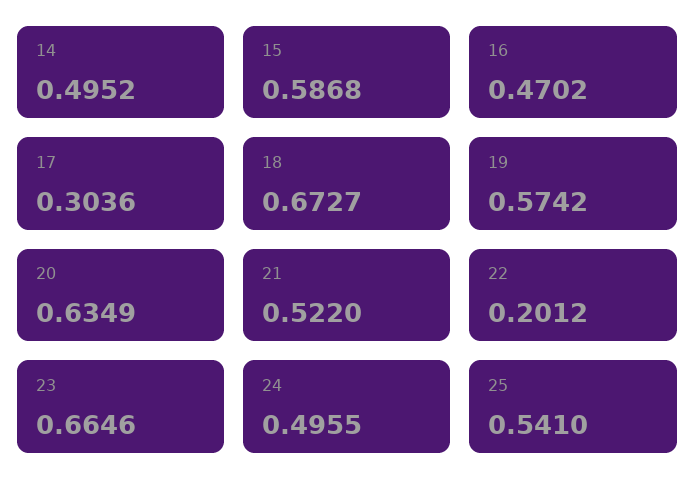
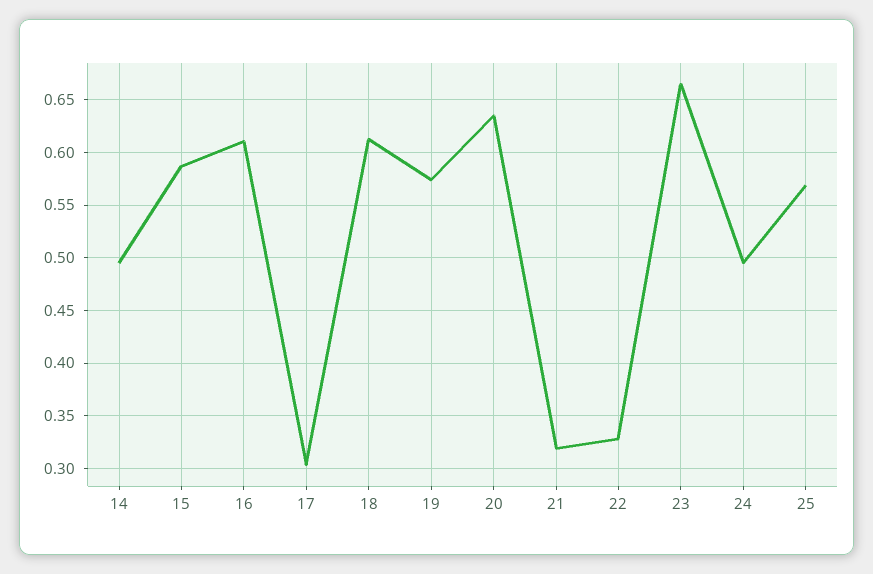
  {
    "14": 0.4952,
    "15": 0.5868,
-   "16": 0.4702,
+   "16": 0.61,
    "17": 0.3036,
-   "18": 0.6727,
+   "18": 0.61,
    "19": 0.5742,
    "20": 0.6349,
-   "21": 0.522,
+   "21": 0.32,
-   "22": 0.2012,
+   "22": 0.33,
    "23": 0.6646,
    "24": 0.4955,
-   "25": 0.541
+   "25": 0.57
  }

